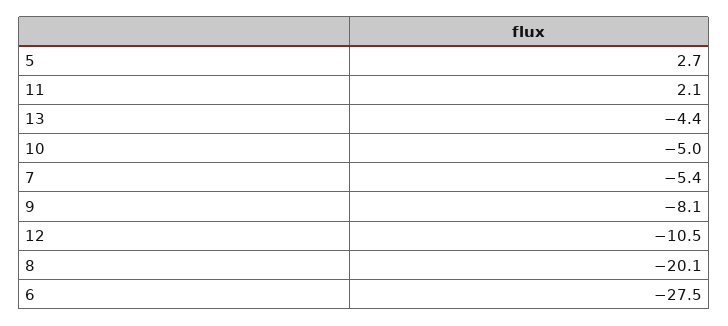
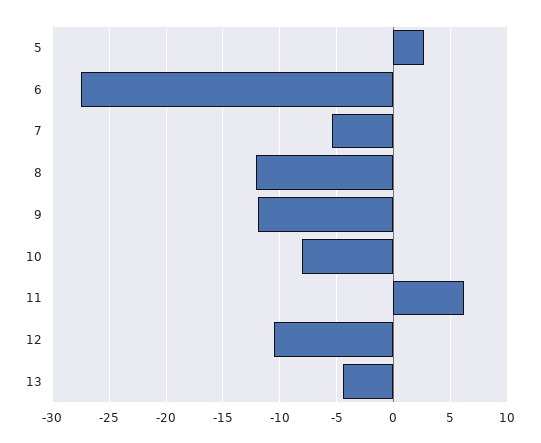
  {
    "5": 2.7,
-   "11": 2.1,
+   "11": 6,
    "13": -4.4,
-   "10": -5,
+   "10": -8,
    "7": -5.4,
-   "9": -8.1,
+   "9": -12,
    "12": -10.5,
-   "8": -20.1,
+   "8": -12,
    "6": -27.5
  }

